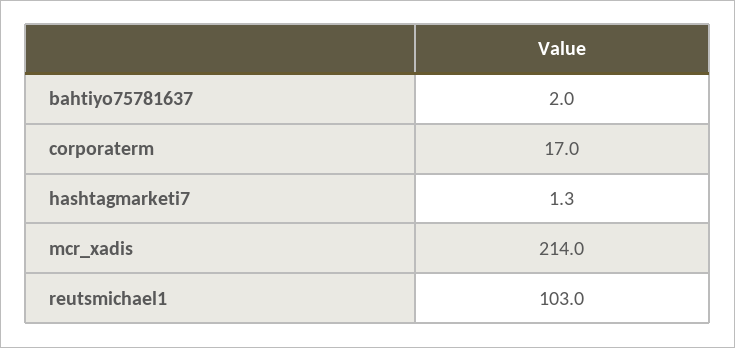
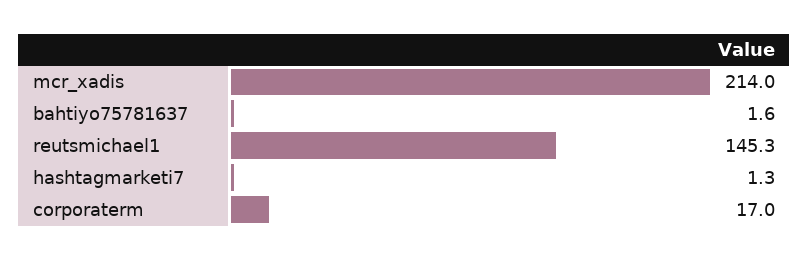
  {
-   "bahtiyo75781637": 2,
+   "bahtiyo75781637": 1.6,
    "corporaterm": 17,
    "hashtagmarketi7": 1.3,
    "mcr_xadis": 214,
-   "reutsmichael1": 103
+   "reutsmichael1": 145.3
  }

